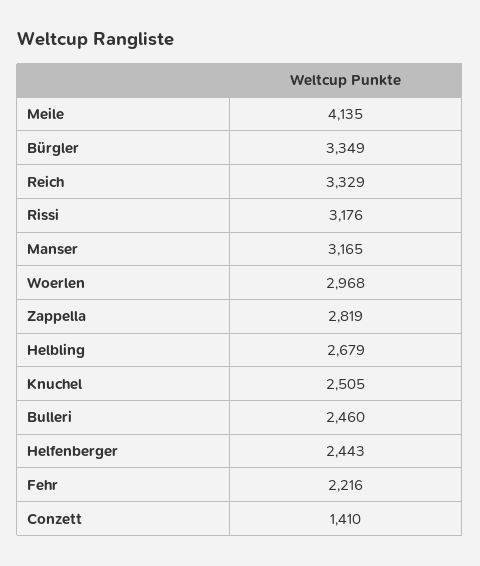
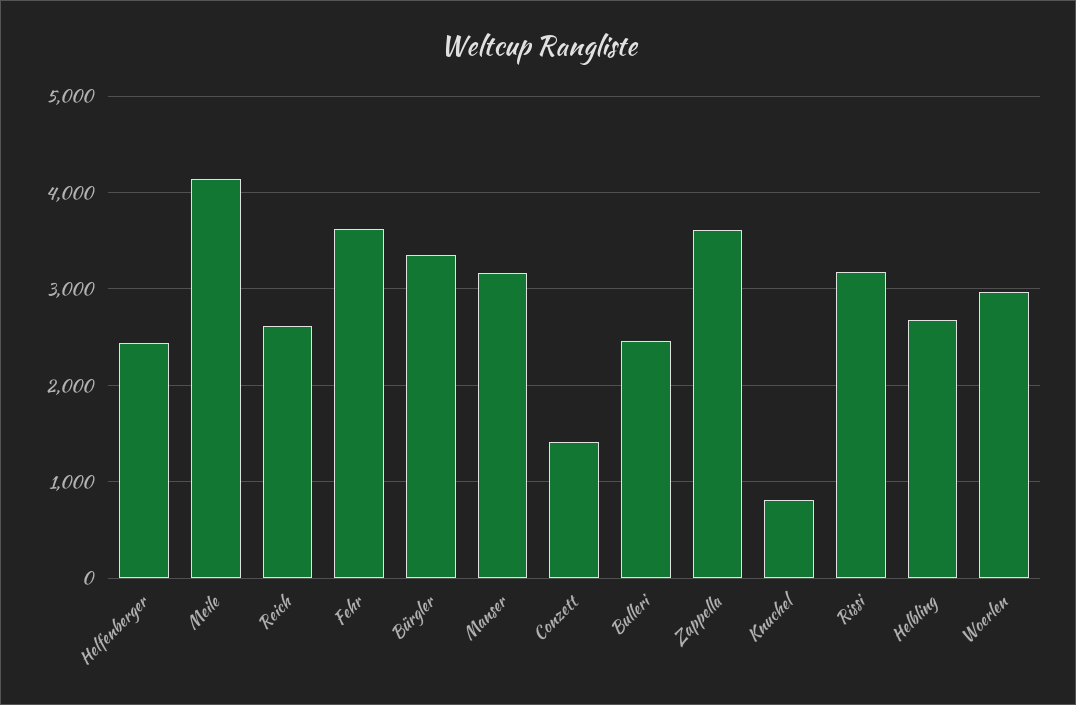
  {
    "Meile": 4135,
    "Bürgler": 3349,
-   "Reich": 3329,
+   "Reich": 2600,
    "Rissi": 3176,
    "Manser": 3165,
    "Woerlen": 2968,
-   "Zappella": 2819,
+   "Zappella": 3600,
    "Helbling": 2679,
-   "Knuchel": 2505,
+   "Knuchel": 800,
    "Bulleri": 2460,
    "Helfenberger": 2443,
-   "Fehr": 2216,
+   "Fehr": 3600,
    "Conzett": 1410
  }

